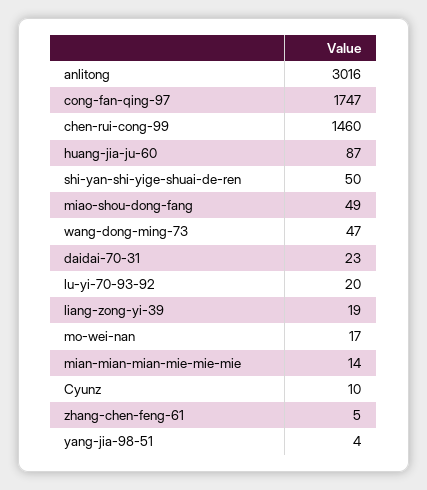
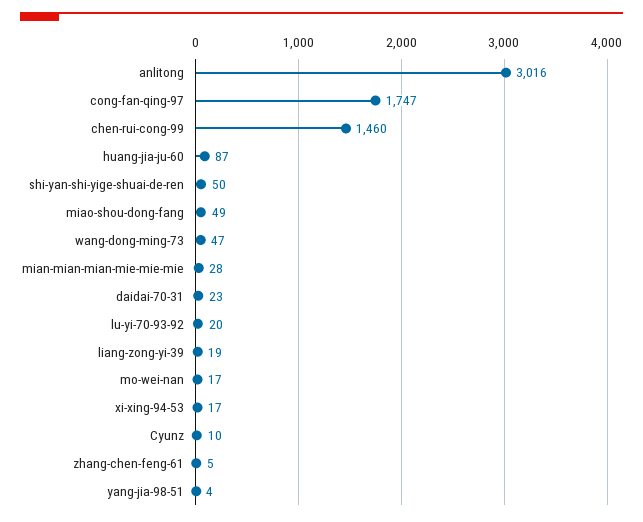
  {
    "anlitong": 3016,
    "cong-fan-qing-97": 1747,
    "chen-rui-cong-99": 1460,
    "huang-jia-ju-60": 87,
    "shi-yan-shi-yige-shuai-de-ren": 50,
    "miao-shou-dong-fang": 49,
    "wang-dong-ming-73": 47,
    "daidai-70-31": 23,
    "lu-yi-70-93-92": 20,
    "liang-zong-yi-39": 19,
    "mo-wei-nan": 17,
-   "mian-mian-mian-mie-mie-mie": 14,
+   "mian-mian-mian-mie-mie-mie": 28,
    "Cyunz": 10,
    "zhang-chen-feng-61": 5,
-   "yang-jia-98-51": 4
+   "yang-jia-98-51": 4,
+   "xi-xing-94-53": 17
  }

